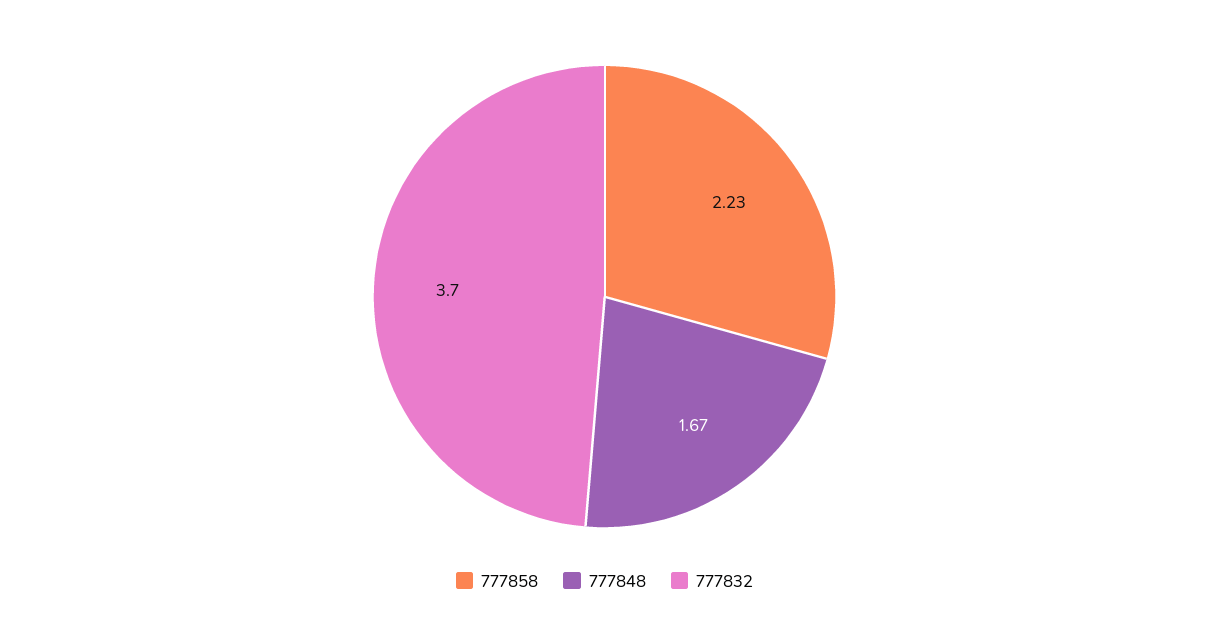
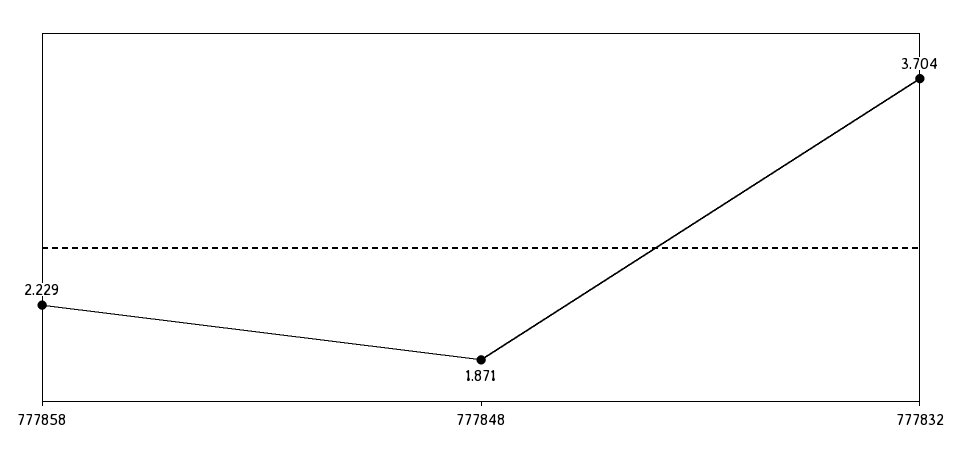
  {
    "777858": 2.229,
-   "777848": 1.67,
+   "777848": 1.871,
    "777832": 3.704
  }

